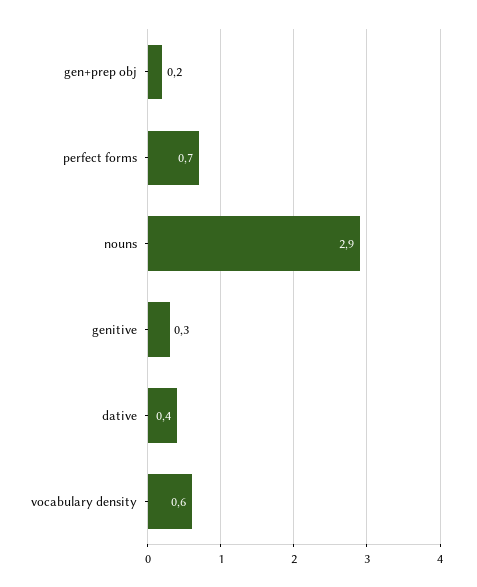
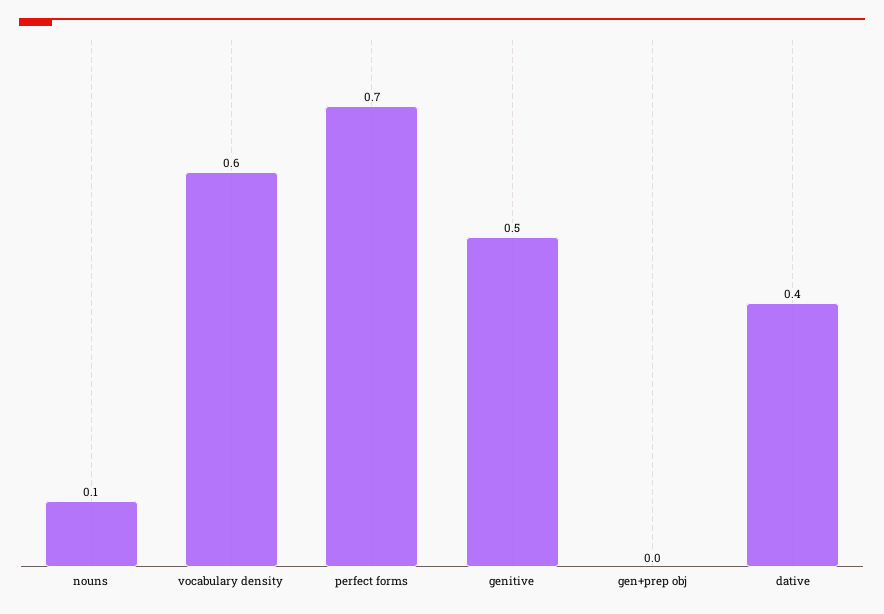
  {
-   "gen+prep obj": 0.2,
+   "gen+prep obj": 0,
    "perfect forms": 0.7,
-   "nouns": 2.9,
+   "nouns": 0.1,
-   "genitive": 0.3,
+   "genitive": 0.5,
    "dative": 0.4,
    "vocabulary density": 0.6
  }

